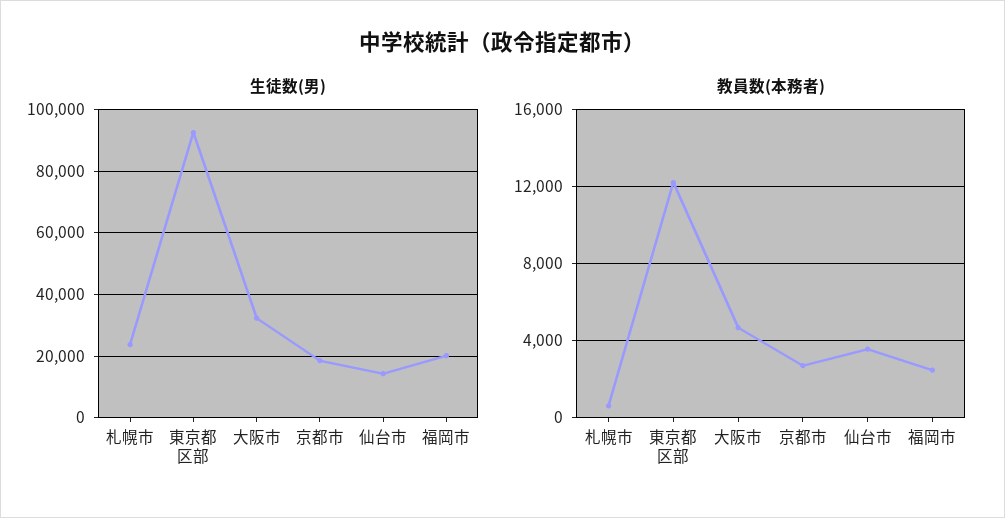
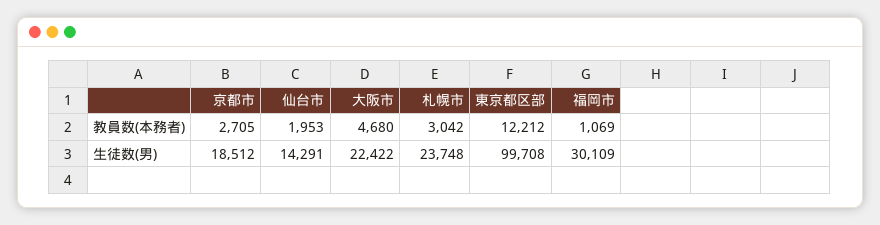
  {
    "生徒数(男)": {
      "札幌市": 23748,
-     "東京都区部": 92000,
+     "東京都区部": 99708,
-     "大阪市": 32000,
+     "大阪市": 22422,
      "京都市": 18512,
      "仙台市": 14291,
-     "福岡市": 20000
+     "福岡市": 30109
    },
    "教員数(本務者)": {
-     "札幌市": 500,
+     "札幌市": 3042,
      "東京都区部": 12212,
      "大阪市": 4680,
      "京都市": 2705,
-     "仙台市": 3500,
+     "仙台市": 1953,
-     "福岡市": 2500
+     "福岡市": 1069
    }
  }

